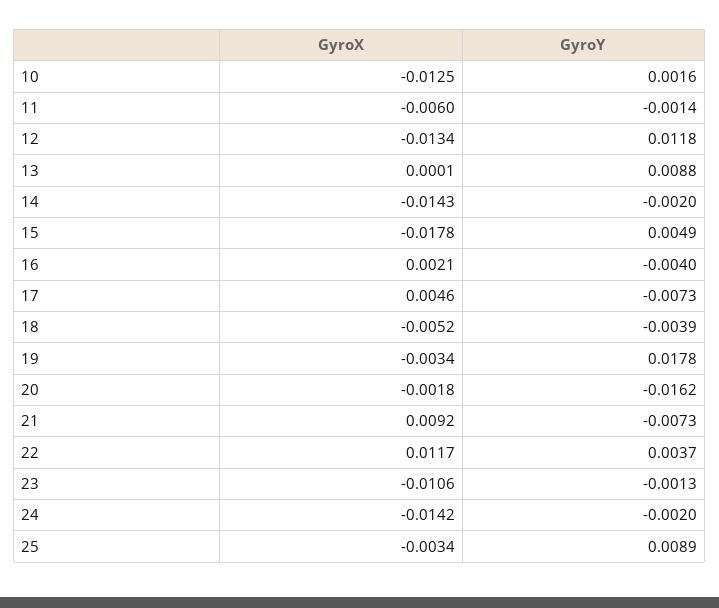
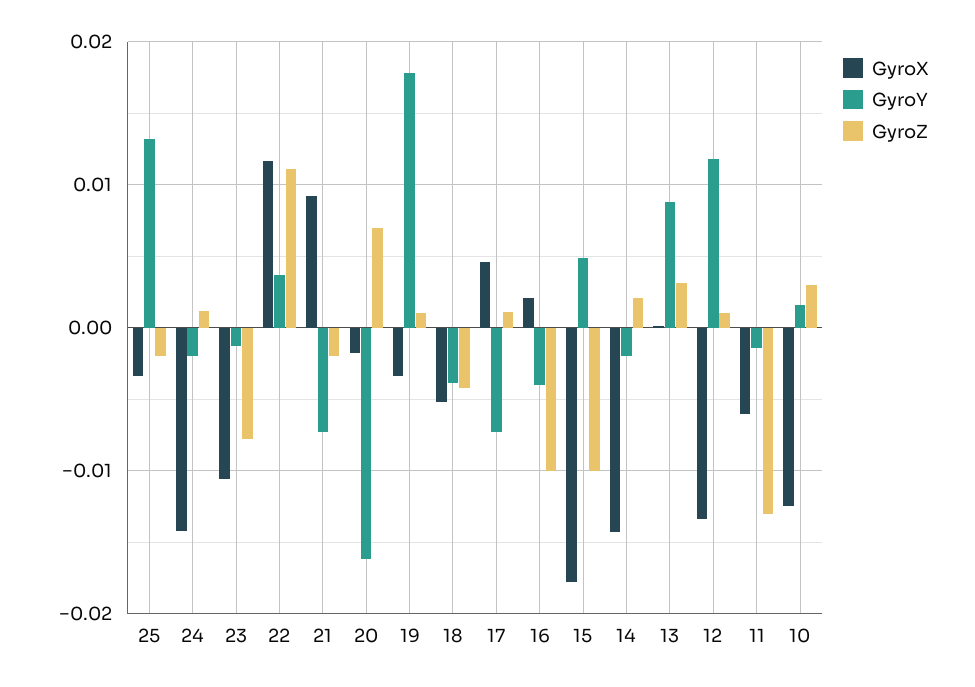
  {
    "GyroX": {
      "10": -0.0125,
      "11": -0.006,
      "12": -0.0134,
      "13": 0.0001,
      "14": -0.0143,
      "15": -0.0178,
      "16": 0.0021,
      "17": 0.0046,
      "18": -0.0052,
      "19": -0.0034,
      "20": -0.0018,
      "21": 0.0092,
      "22": 0.0117,
      "23": -0.0106,
      "24": -0.0142,
      "25": -0.0034
    },
    "GyroY": {
      "10": 0.0016,
      "11": -0.0014,
      "12": 0.0118,
      "13": 0.0088,
      "14": -0.002,
      "15": 0.0049,
      "16": -0.004,
      "17": -0.0073,
      "18": -0.0039,
      "19": 0.0178,
      "20": -0.0162,
      "21": -0.0073,
      "22": 0.0037,
      "23": -0.0013,
      "24": -0.002,
-     "25": 0.0089
+     "25": 0.013
-   }
+   },
+   "GyroZ": {
+     "25": -0.002,
+     "24": 0.001,
+     "23": -0.008,
+     "22": 0.011,
+     "21": -0.002,
+     "20": 0.007,
+     "19": 0.001,
+     "18": -0.004,
+     "17": 0.001,
+     "16": -0.01,
+     "15": -0.01,
+     "14": 0.002,
+     "13": 0.003,
+     "12": 0.001,
+     "11": -0.013,
+     "10": 0.003
+   }
  }

